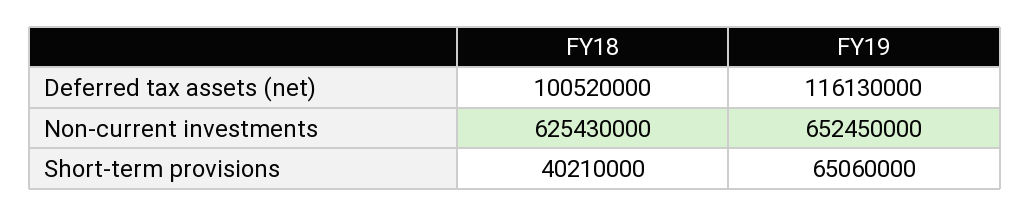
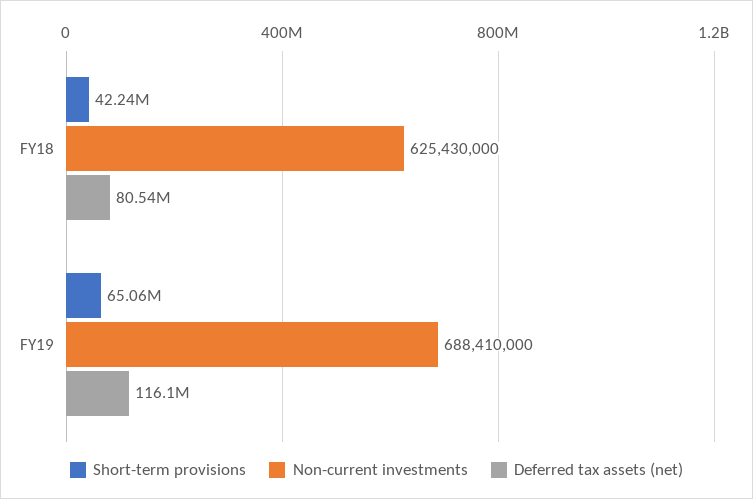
  {
    "Deferred tax assets (net)": {
-     "FY18": 100520000,
+     "FY18": 80540000,
      "FY19": 116130000
    },
    "Non-current investments": {
      "FY18": 625430000,
-     "FY19": 652450000
+     "FY19": 688410000
    },
    "Short-term provisions": {
-     "FY18": 40210000,
+     "FY18": 42240000,
      "FY19": 65060000
    }
  }

